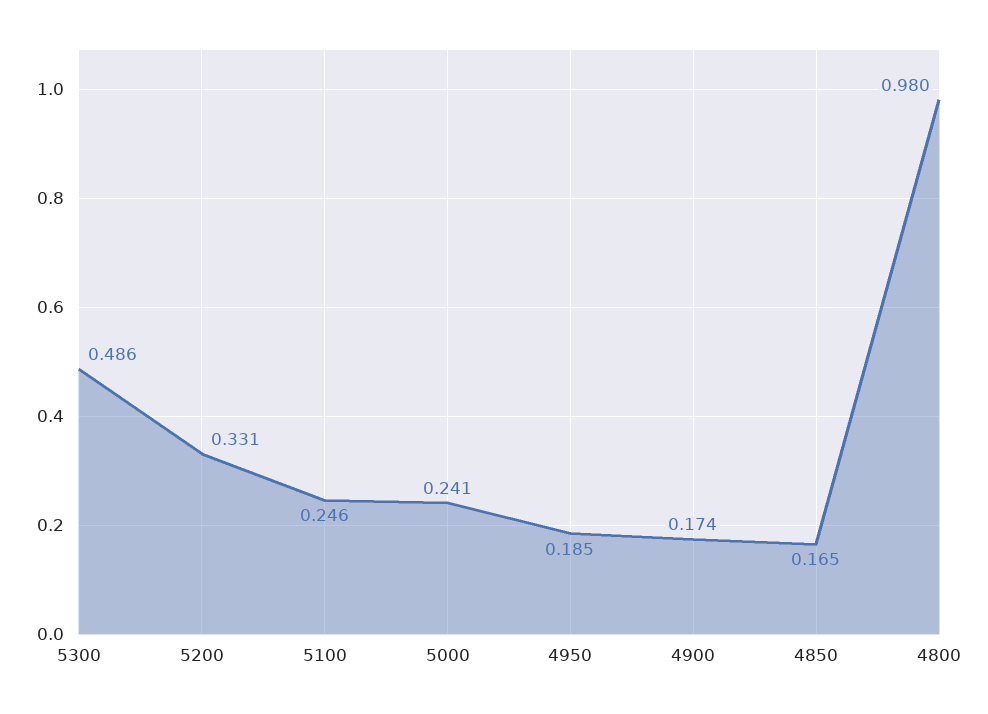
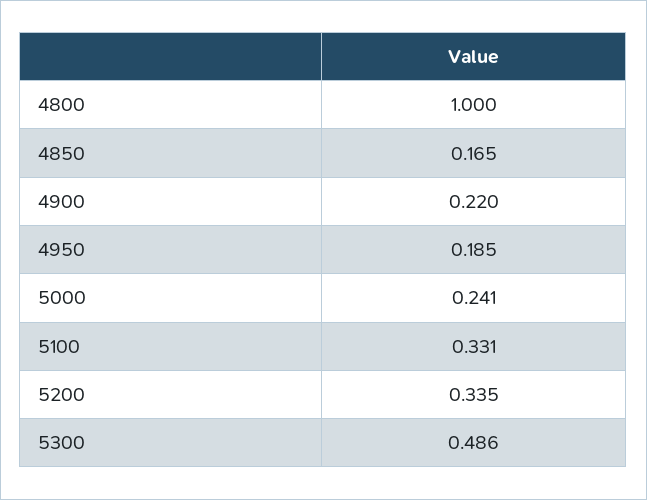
  {
    "5300": 0.486,
-   "5200": 0.331,
+   "5200": 0.335,
-   "5100": 0.246,
+   "5100": 0.331,
    "5000": 0.241,
    "4950": 0.185,
-   "4900": 0.174,
+   "4900": 0.22,
    "4850": 0.165,
-   "4800": 0.98
+   "4800": 1
  }

